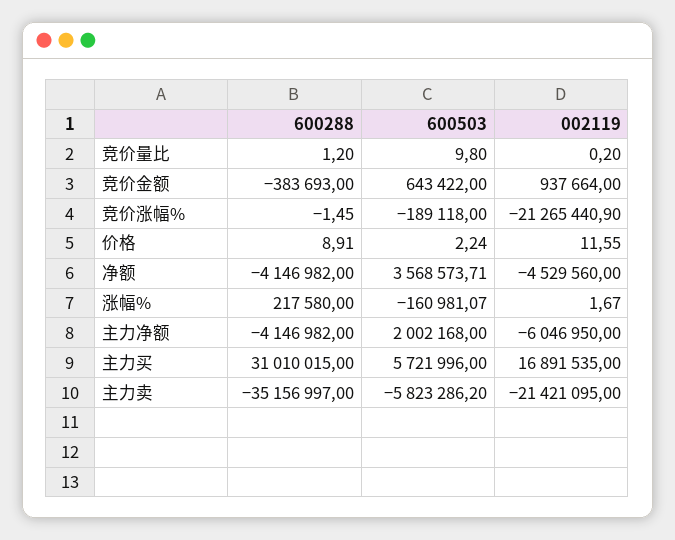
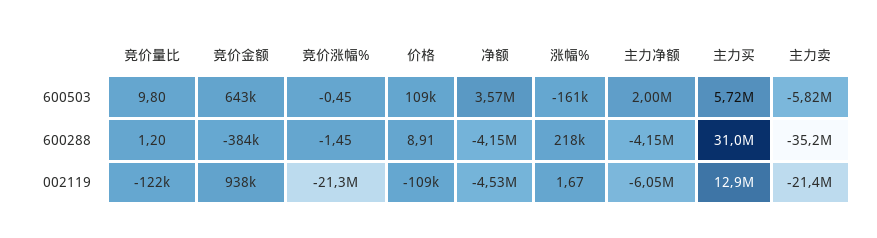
  {
    "600288": {
      "竞价量比": 1.2,
      "竞价金额": -383693,
      "竞价涨幅%": -1.45,
      "价格": 8.91,
      "净额": -4146982,
      "涨幅%": 217580,
      "主力净额": -4146982,
      "主力买": 31010015,
      "主力卖": -35156997
    },
    "600503": {
      "竞价量比": 9.8,
      "竞价金额": 643422,
-     "竞价涨幅%": -189118,
+     "竞价涨幅%": -0.45,
-     "价格": 2.24,
+     "价格": 109000,
      "净额": 3568573.71,
      "涨幅%": -160981.07,
      "主力净额": 2002168,
      "主力买": 5721996,
      "主力卖": -5823286.2
    },
    "002119": {
-     "竞价量比": 0.2,
+     "竞价量比": -122000,
      "竞价金额": 937664,
      "竞价涨幅%": -21265440.9,
-     "价格": 11.55,
+     "价格": -109000,
      "净额": -4529560,
      "涨幅%": 1.67,
      "主力净额": -6046950,
-     "主力买": 16891535,
+     "主力买": 12900000,
      "主力卖": -21421095
    }
  }

